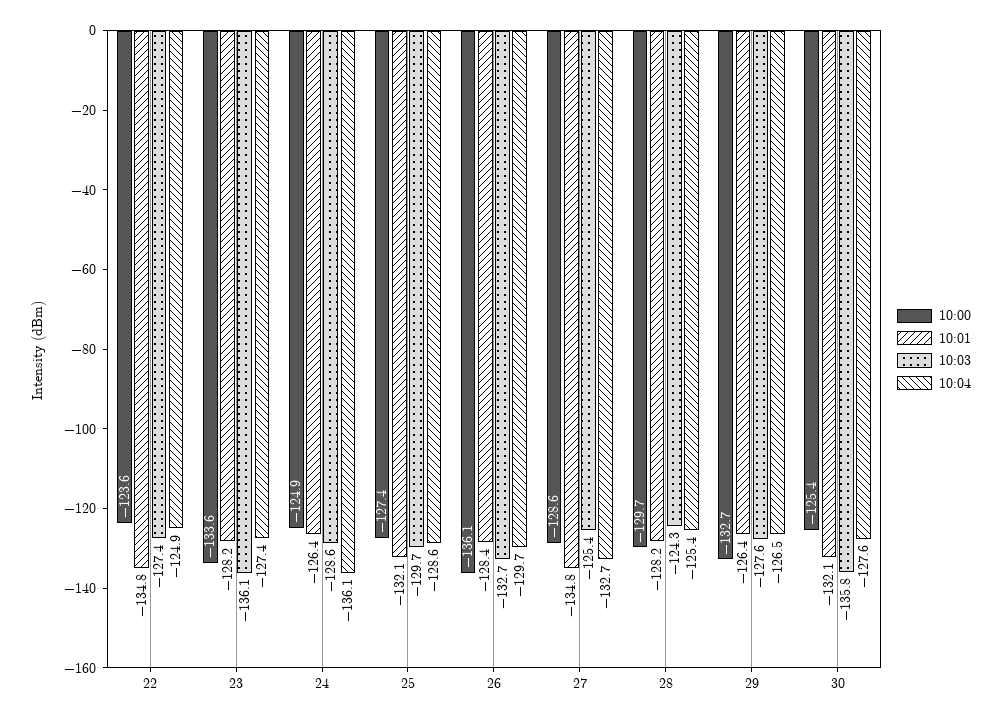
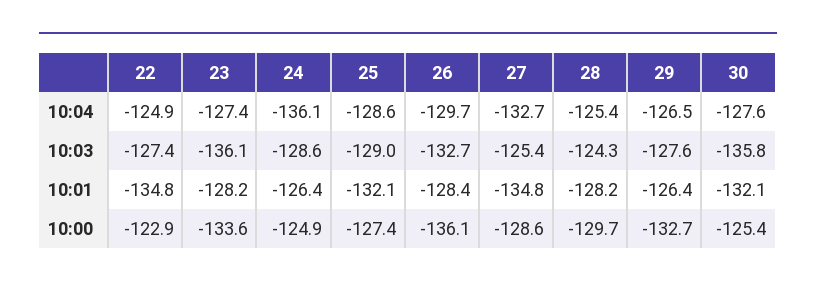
  {
    "10:00": {
-     "22": -123.6,
+     "22": -122.9,
      "23": -133.6,
      "24": -124.9,
      "25": -127.4,
      "26": -136.1,
      "27": -128.6,
      "28": -129.7,
      "29": -132.7,
      "30": -125.4
    },
    "10:01": {
      "22": -134.8,
      "23": -128.2,
      "24": -126.4,
      "25": -132.1,
      "26": -128.4,
      "27": -134.8,
      "28": -128.2,
      "29": -126.4,
      "30": -132.1
    },
    "10:03": {
      "22": -127.4,
      "23": -136.1,
      "24": -128.6,
-     "25": -129.7,
+     "25": -129,
      "26": -132.7,
      "27": -125.4,
      "28": -124.3,
      "29": -127.6,
      "30": -135.8
    },
    "10:04": {
      "22": -124.9,
      "23": -127.4,
      "24": -136.1,
      "25": -128.6,
      "26": -129.7,
      "27": -132.7,
      "28": -125.4,
      "29": -126.5,
      "30": -127.6
    }
  }

